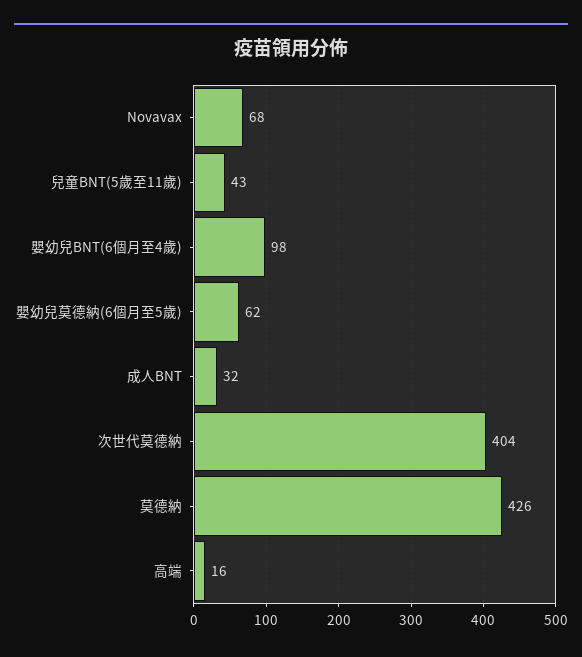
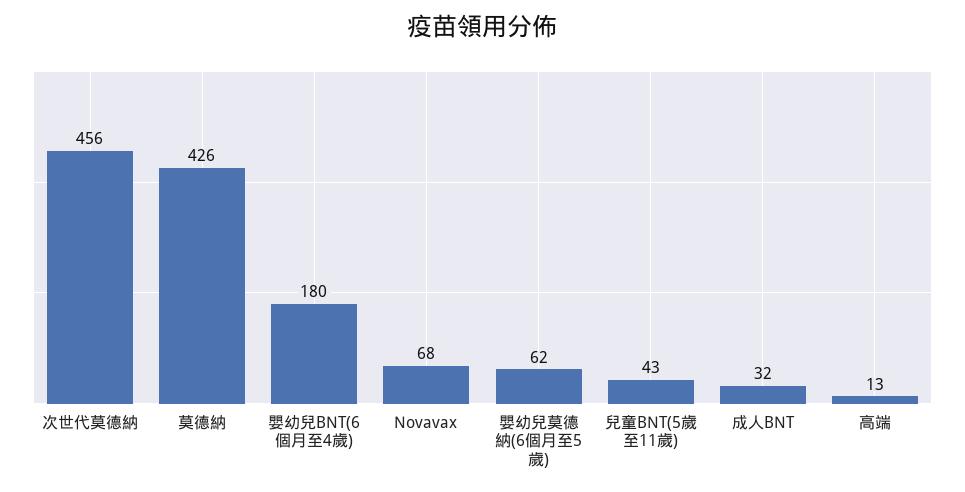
  {
    "Novavax": 68,
    "兒童BNT(5歲至11歲)": 43,
-   "嬰幼兒BNT(6個月至4歲)": 98,
+   "嬰幼兒BNT(6個月至4歲)": 180,
    "嬰幼兒莫德納(6個月至5歲)": 62,
    "成人BNT": 32,
-   "次世代莫德納": 404,
+   "次世代莫德納": 456,
    "莫德納": 426,
-   "高端": 16
+   "高端": 13
  }

